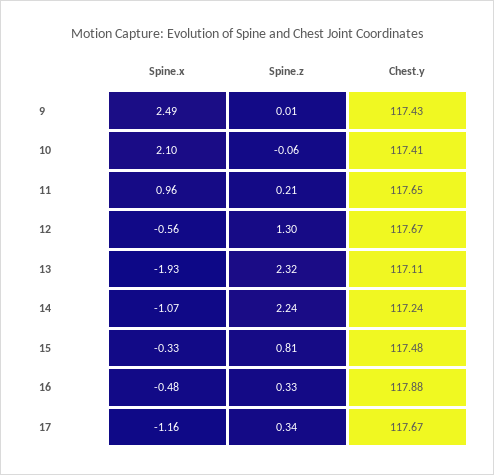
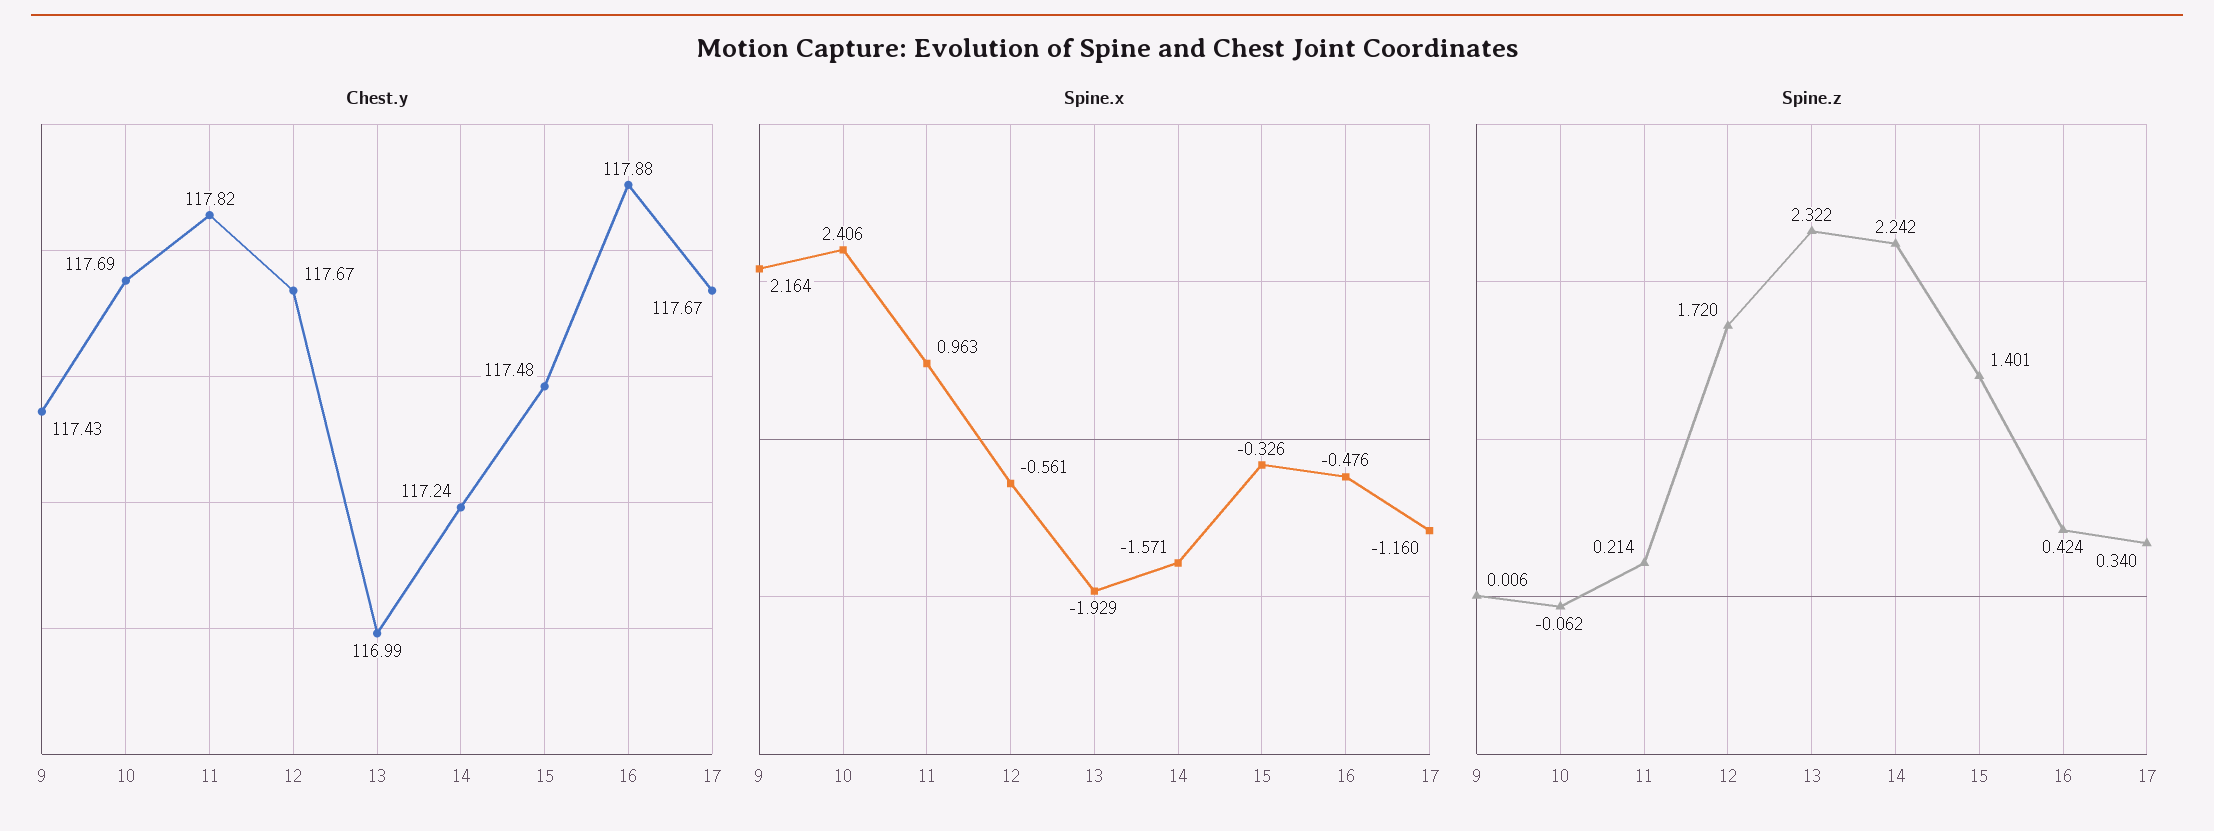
  {
    "Spine.x": {
-     "9": 2.49,
+     "9": 2.164,
-     "10": 2.1,
+     "10": 2.406,
      "11": 0.963,
      "12": -0.561,
      "13": -1.929,
-     "14": -1.07,
+     "14": -1.571,
      "15": -0.326,
      "16": -0.476,
      "17": -1.16
    },
    "Spine.z": {
      "9": 0.006,
      "10": -0.062,
      "11": 0.214,
-     "12": 1.3,
+     "12": 1.72,
      "13": 2.322,
      "14": 2.242,
-     "15": 0.81,
+     "15": 1.401,
-     "16": 0.33,
+     "16": 0.424,
      "17": 0.34
    },
    "Chest.y": {
      "9": 117.43,
-     "10": 117.41,
+     "10": 117.69,
-     "11": 117.65,
+     "11": 117.82,
      "12": 117.67,
-     "13": 117.11,
+     "13": 116.99,
      "14": 117.24,
      "15": 117.48,
      "16": 117.88,
      "17": 117.67
    }
  }

